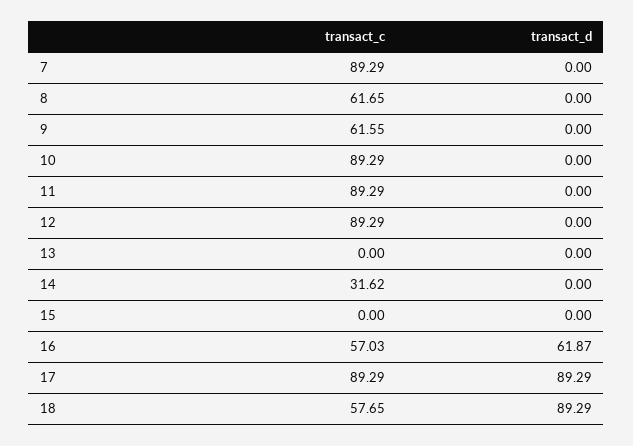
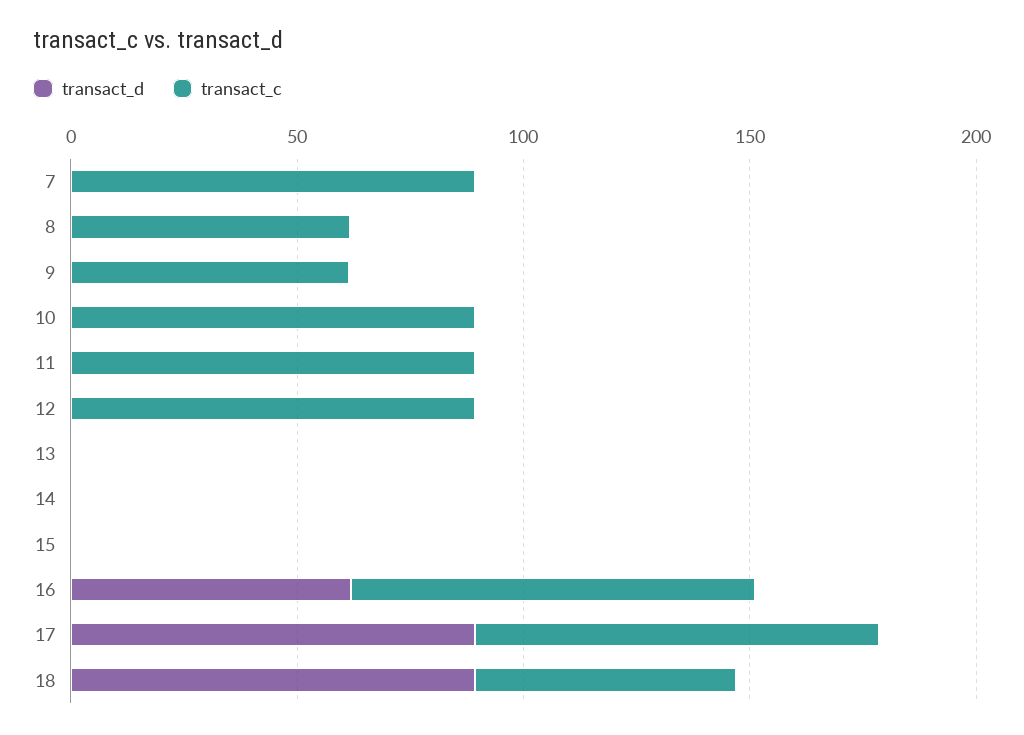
  {
    "transact_c": {
      "7": 89.29,
      "8": 61.65,
      "9": 61.55,
      "10": 89.29,
      "11": 89.29,
      "12": 89.29,
      "13": 0,
-     "14": 31.62,
+     "14": 0,
      "15": 0,
-     "16": 57.03,
+     "16": 90,
      "17": 89.29,
      "18": 57.65
    },
    "transact_d": {
      "7": 0,
      "8": 0,
      "9": 0,
      "10": 0,
      "11": 0,
      "12": 0,
      "13": 0,
      "14": 0,
      "15": 0,
      "16": 61.87,
      "17": 89.29,
      "18": 89.29
    }
  }

